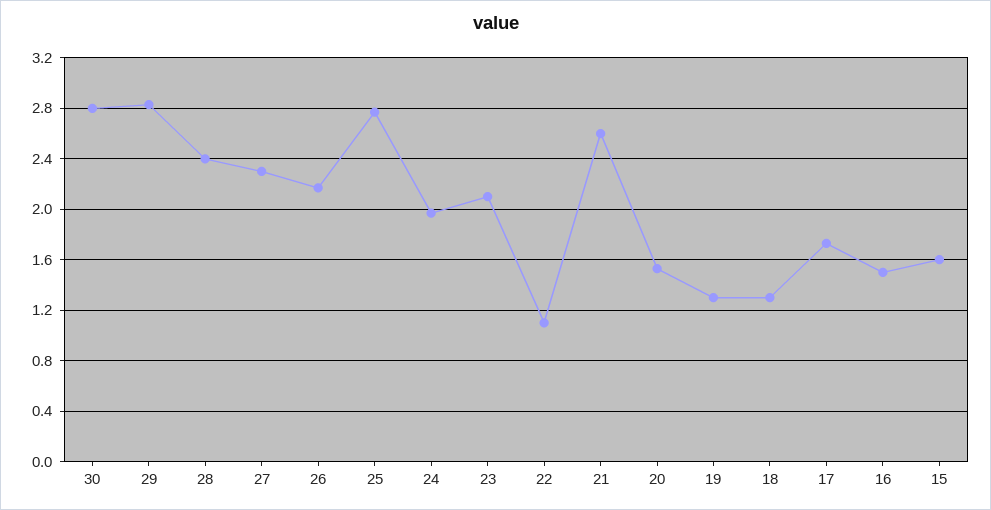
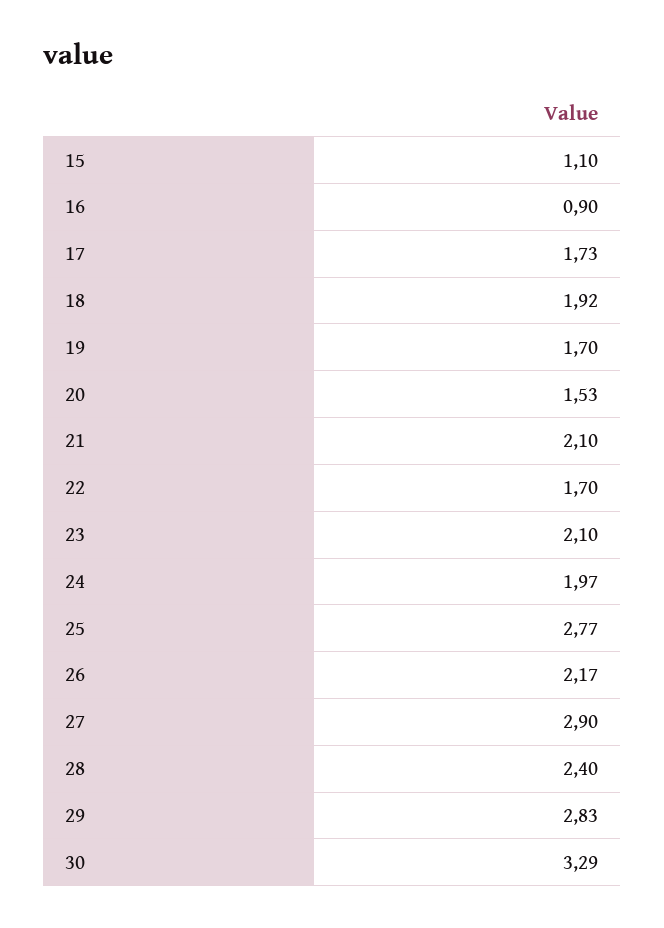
  {
-   "30": 2.8,
+   "30": 3.29,
    "29": 2.83,
    "28": 2.4,
-   "27": 2.3,
+   "27": 2.9,
    "26": 2.17,
    "25": 2.77,
    "24": 1.97,
    "23": 2.1,
-   "22": 1.1,
+   "22": 1.7,
-   "21": 2.6,
+   "21": 2.1,
    "20": 1.53,
-   "19": 1.3,
+   "19": 1.7,
-   "18": 1.3,
+   "18": 1.92,
    "17": 1.73,
-   "16": 1.5,
+   "16": 0.9,
-   "15": 1.6
+   "15": 1.1
  }

